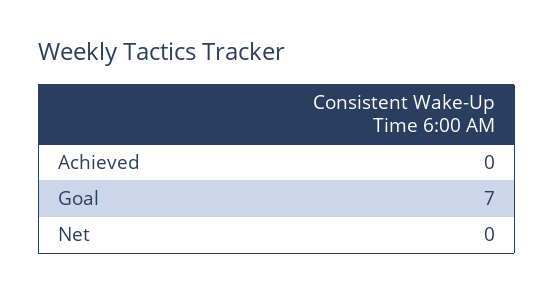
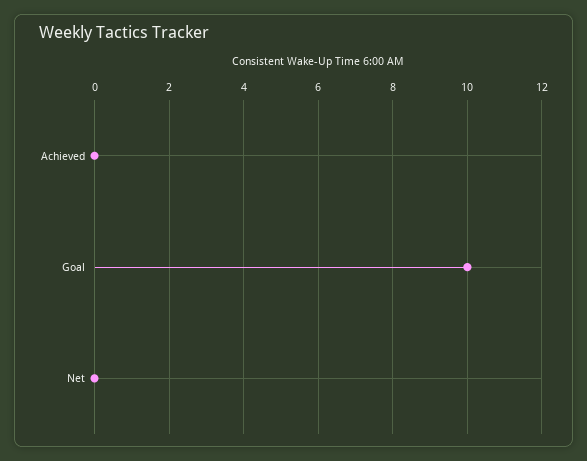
  {
    "Achieved": 0,
-   "Goal": 7,
+   "Goal": 10,
    "Net": 0
  }

